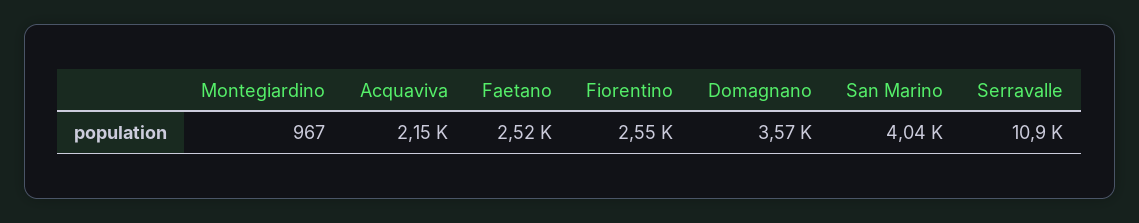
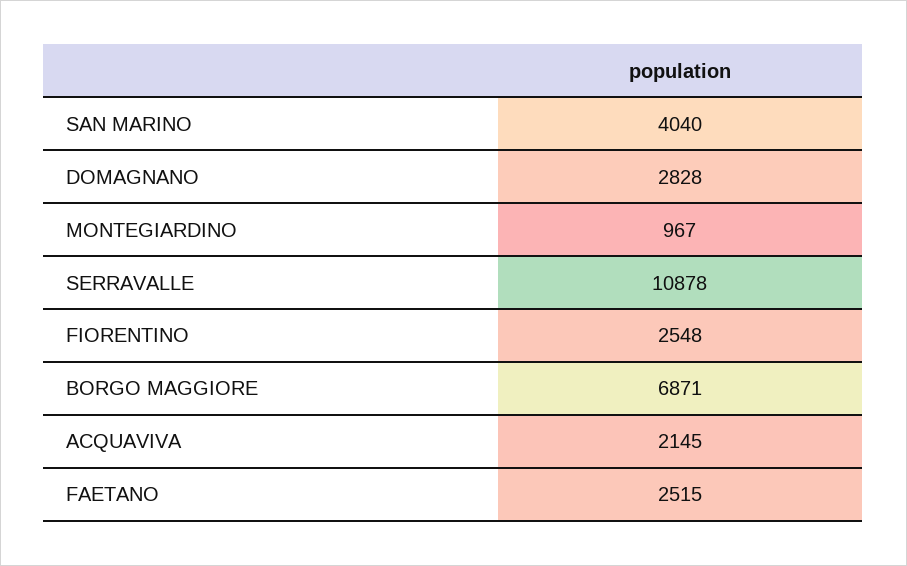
  {
    "Montegiardino": 967,
    "Acquaviva": 2145,
    "Faetano": 2515,
    "Fiorentino": 2548,
-   "Domagnano": 3570,
+   "Domagnano": 2828,
    "San Marino": 4040,
-   "Serravalle": 10878
+   "Serravalle": 10878,
+   "BORGO MAGGIORE": 6871
  }

